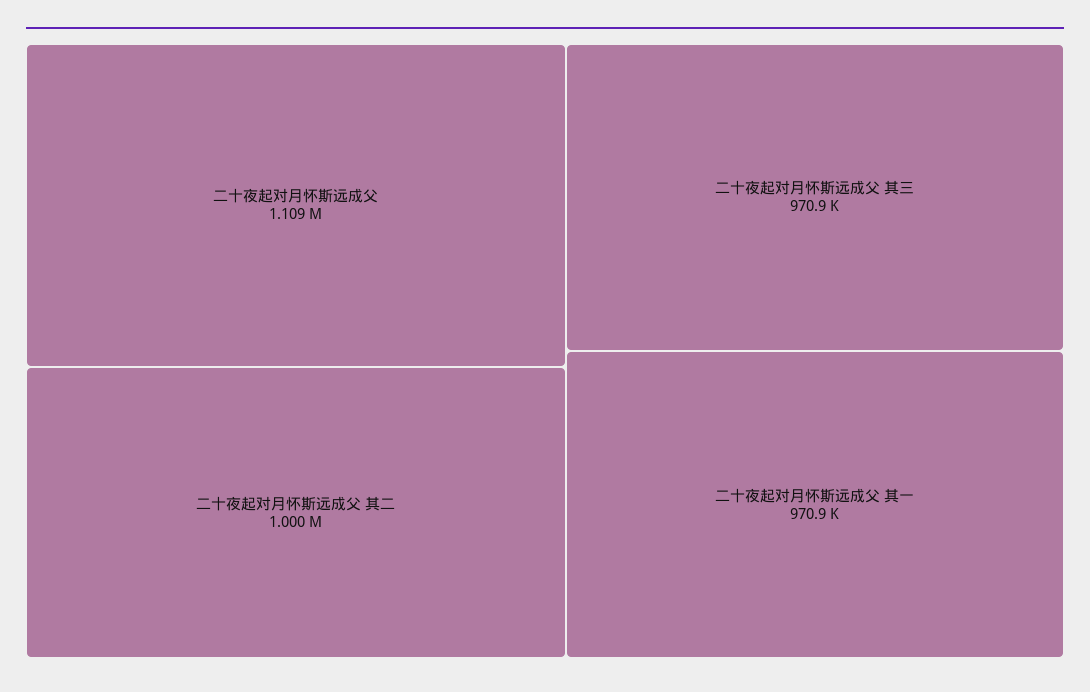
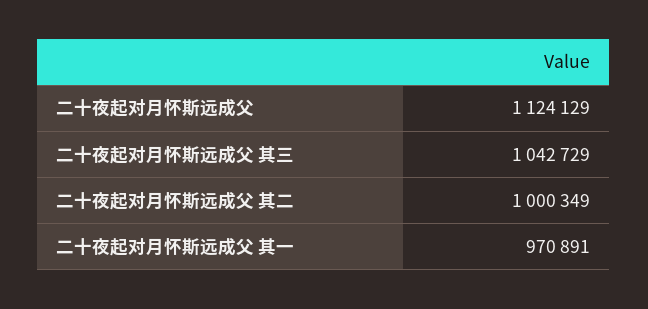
  {
-   "二十夜起对月怀斯远成父": 1109000,
+   "二十夜起对月怀斯远成父": 1124129,
    "二十夜起对月怀斯远成父 其二": 1000349,
-   "二十夜起对月怀斯远成父 其三": 970900,
+   "二十夜起对月怀斯远成父 其三": 1042729,
    "二十夜起对月怀斯远成父 其一": 970891
  }

